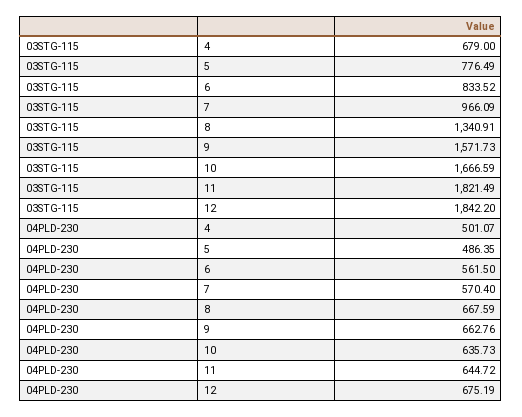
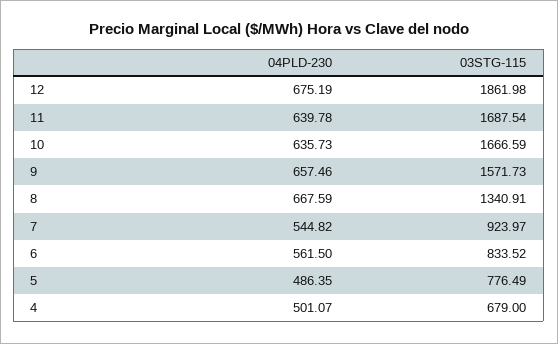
  {
    "03STG-115": {
      "4": 679,
      "5": 776.49,
      "6": 833.52,
-     "7": 966.09,
+     "7": 923.97,
      "8": 1340.91,
      "9": 1571.73,
      "10": 1666.59,
-     "11": 1821.49,
+     "11": 1687.54,
-     "12": 1842.2
+     "12": 1861.98
    },
    "04PLD-230": {
      "4": 501.07,
      "5": 486.35,
      "6": 561.5,
-     "7": 570.4,
+     "7": 544.82,
      "8": 667.59,
-     "9": 662.76,
+     "9": 657.46,
      "10": 635.73,
-     "11": 644.72,
+     "11": 639.78,
      "12": 675.19
    }
  }

